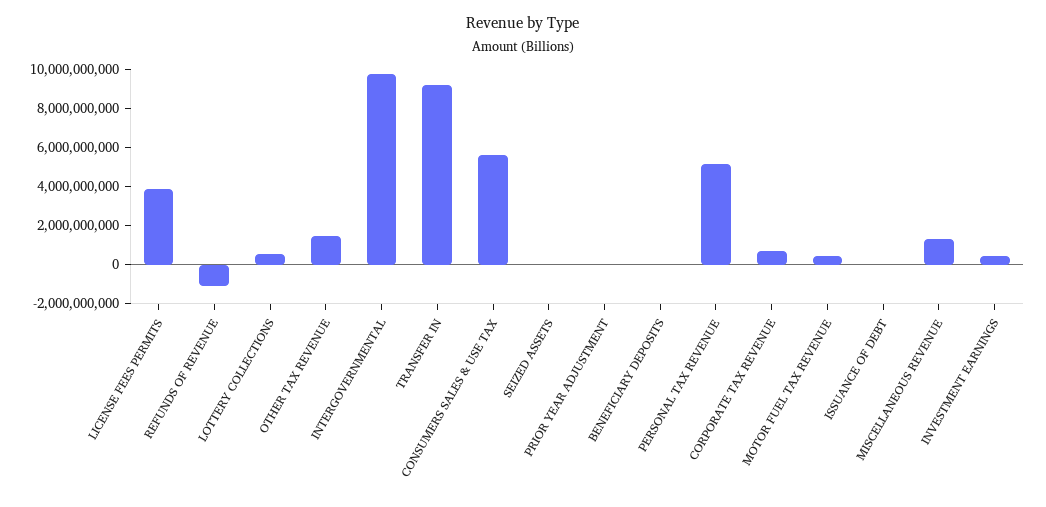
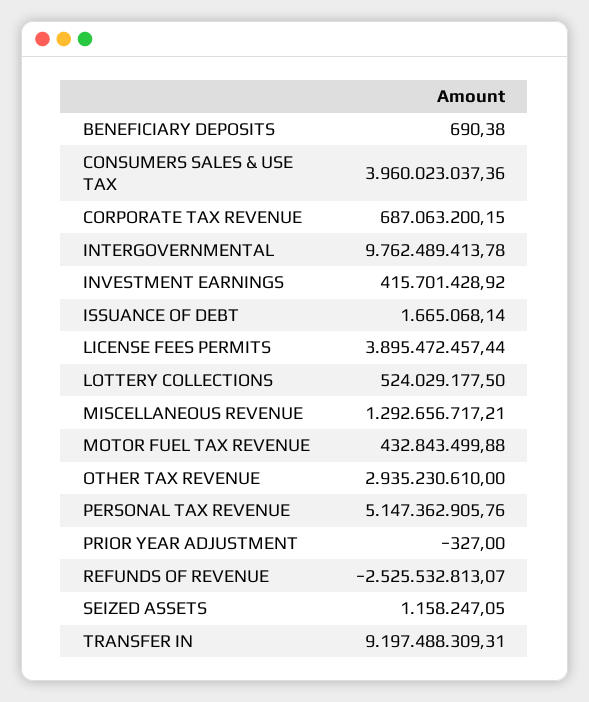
  {
    "LICENSE FEES PERMITS": 3895472457.44,
-   "REFUNDS OF REVENUE": -1000000000,
+   "REFUNDS OF REVENUE": -2525532813.07,
    "LOTTERY COLLECTIONS": 524029177.5,
-   "OTHER TAX REVENUE": 1500000000,
+   "OTHER TAX REVENUE": 2935230610,
    "INTERGOVERNMENTAL": 9762489413.78,
    "TRANSFER IN": 9197488309.31,
-   "CONSUMERS SALES & USE TAX": 5500000000,
+   "CONSUMERS SALES & USE TAX": 3960023037.36,
    "SEIZED ASSETS": 1158247.05,
    "PRIOR YEAR ADJUSTMENT": -327,
    "BENEFICIARY DEPOSITS": 690.38,
    "PERSONAL TAX REVENUE": 5147362905.76,
    "CORPORATE TAX REVENUE": 687063200.15,
    "MOTOR FUEL TAX REVENUE": 432843499.88,
    "ISSUANCE OF DEBT": 1665068.14,
    "MISCELLANEOUS REVENUE": 1292656717.21,
    "INVESTMENT EARNINGS": 415701428.92
  }

